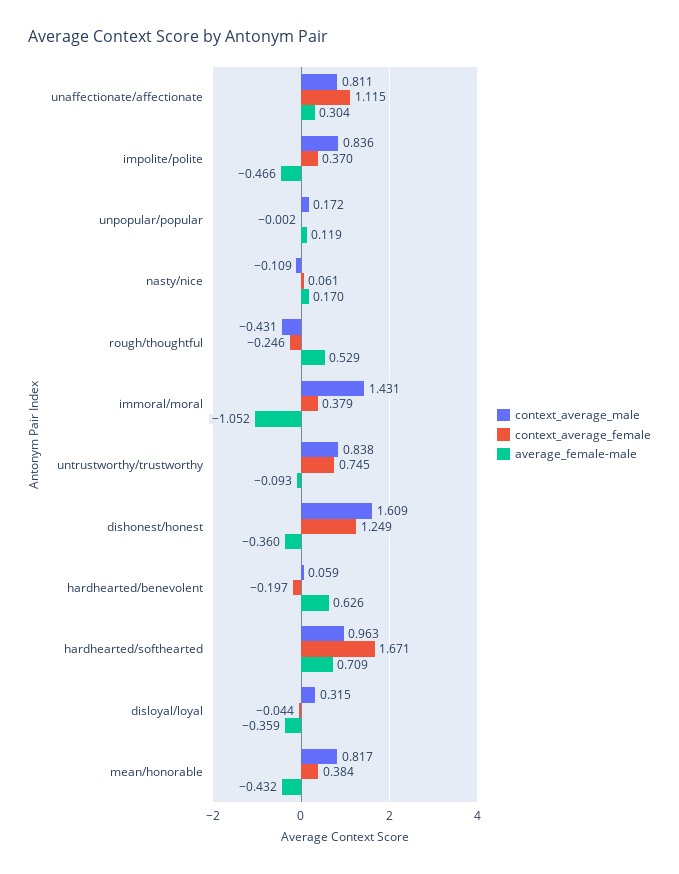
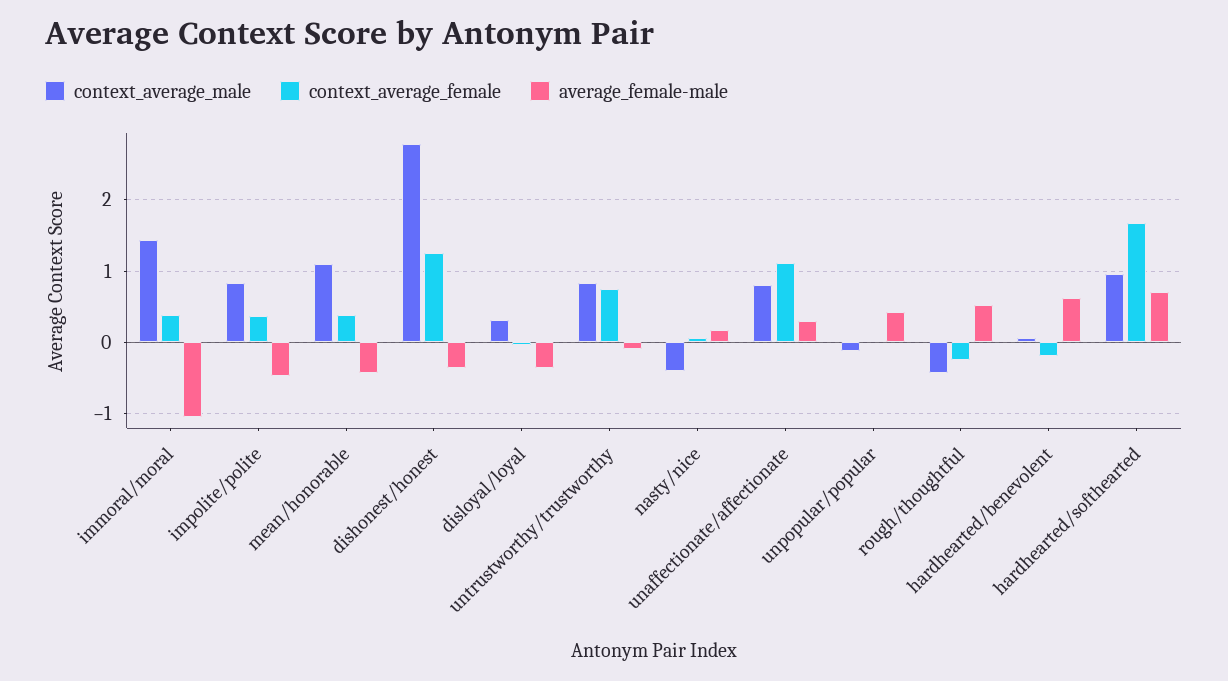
  {
    "context_average_male": {
      "unaffectionate/affectionate": 0.811,
      "impolite/polite": 0.836,
-     "unpopular/popular": 0.172,
+     "unpopular/popular": -0.1,
-     "nasty/nice": -0.109,
+     "nasty/nice": -0.4,
      "rough/thoughtful": -0.431,
      "immoral/moral": 1.431,
      "untrustworthy/trustworthy": 0.838,
-     "dishonest/honest": 1.609,
+     "dishonest/honest": 2.8,
      "hardhearted/benevolent": 0.059,
      "hardhearted/softhearted": 0.963,
      "disloyal/loyal": 0.315,
-     "mean/honorable": 0.817
+     "mean/honorable": 1.1
    },
    "context_average_female": {
      "unaffectionate/affectionate": 1.115,
      "impolite/polite": 0.37,
      "unpopular/popular": -0.002,
      "nasty/nice": 0.061,
      "rough/thoughtful": -0.246,
      "immoral/moral": 0.379,
      "untrustworthy/trustworthy": 0.745,
      "dishonest/honest": 1.249,
      "hardhearted/benevolent": -0.197,
      "hardhearted/softhearted": 1.671,
      "disloyal/loyal": -0.044,
      "mean/honorable": 0.384
    },
    "average_female-male": {
      "unaffectionate/affectionate": 0.304,
      "impolite/polite": -0.466,
-     "unpopular/popular": 0.119,
+     "unpopular/popular": 0.4,
      "nasty/nice": 0.17,
      "rough/thoughtful": 0.529,
      "immoral/moral": -1.052,
      "untrustworthy/trustworthy": -0.093,
      "dishonest/honest": -0.36,
      "hardhearted/benevolent": 0.626,
      "hardhearted/softhearted": 0.709,
      "disloyal/loyal": -0.359,
      "mean/honorable": -0.432
    }
  }

